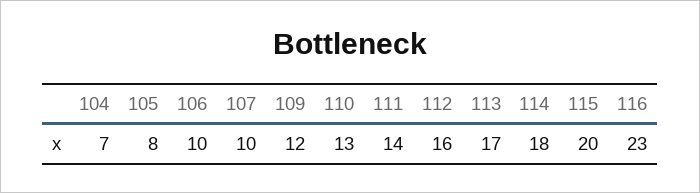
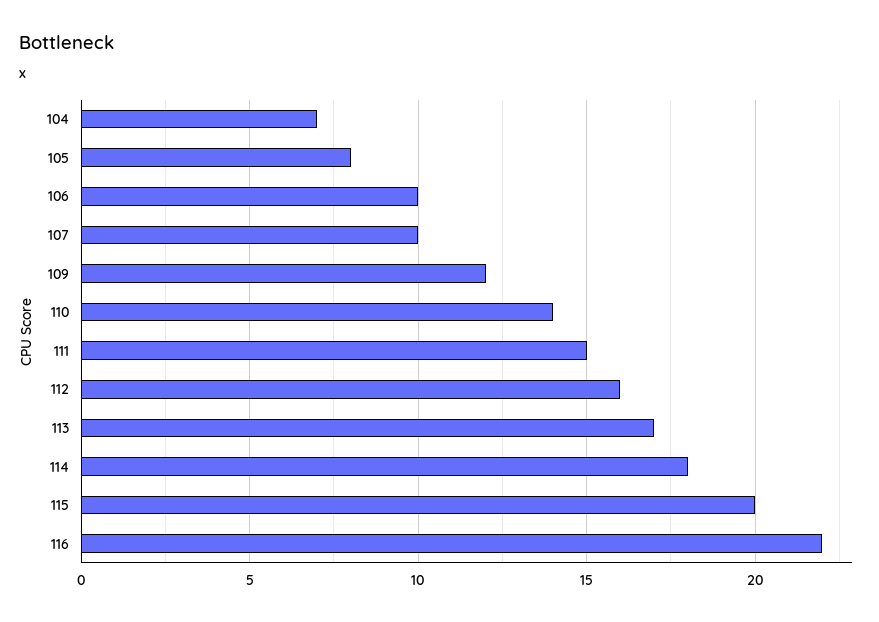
  {
    "104": 7,
    "105": 8,
    "106": 10,
    "107": 10,
    "109": 12,
-   "110": 13,
+   "110": 14,
-   "111": 14,
+   "111": 15,
    "112": 16,
    "113": 17,
    "114": 18,
    "115": 20,
-   "116": 23
+   "116": 22
  }

